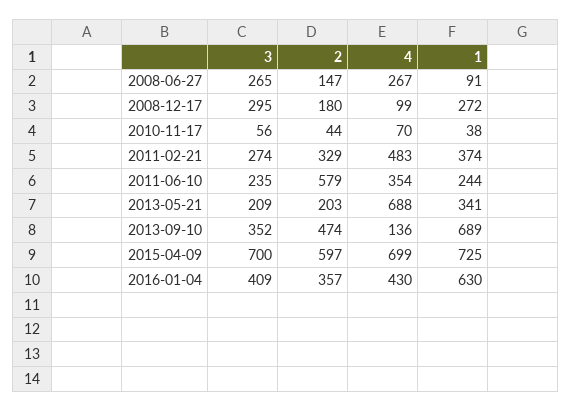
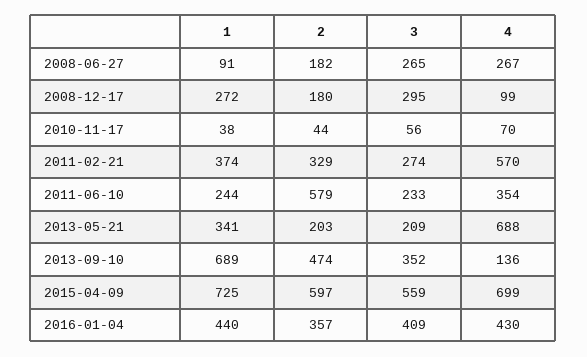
  {
    "3": {
      "2008-06-27": 265,
      "2008-12-17": 295,
      "2010-11-17": 56,
      "2011-02-21": 274,
-     "2011-06-10": 235,
+     "2011-06-10": 233,
      "2013-05-21": 209,
      "2013-09-10": 352,
-     "2015-04-09": 700,
+     "2015-04-09": 559,
      "2016-01-04": 409
    },
    "2": {
-     "2008-06-27": 147,
+     "2008-06-27": 182,
      "2008-12-17": 180,
      "2010-11-17": 44,
      "2011-02-21": 329,
      "2011-06-10": 579,
      "2013-05-21": 203,
      "2013-09-10": 474,
      "2015-04-09": 597,
      "2016-01-04": 357
    },
    "4": {
      "2008-06-27": 267,
      "2008-12-17": 99,
      "2010-11-17": 70,
-     "2011-02-21": 483,
+     "2011-02-21": 570,
      "2011-06-10": 354,
      "2013-05-21": 688,
      "2013-09-10": 136,
      "2015-04-09": 699,
      "2016-01-04": 430
    },
    "1": {
      "2008-06-27": 91,
      "2008-12-17": 272,
      "2010-11-17": 38,
      "2011-02-21": 374,
      "2011-06-10": 244,
      "2013-05-21": 341,
      "2013-09-10": 689,
      "2015-04-09": 725,
-     "2016-01-04": 630
+     "2016-01-04": 440
    }
  }

